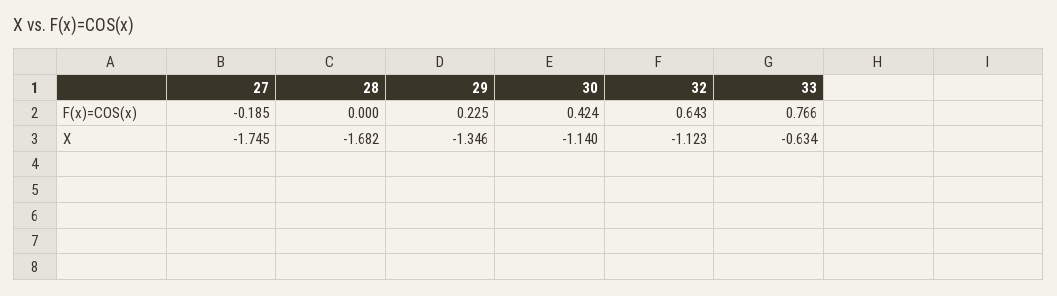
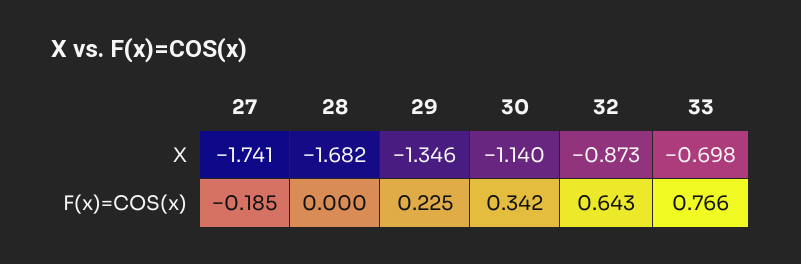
  {
    "27": {
      "F(x)=COS(x)": -0.185,
-     "X": -1.745
+     "X": -1.741
    },
    "28": {
      "F(x)=COS(x)": 0,
      "X": -1.682
    },
    "29": {
      "F(x)=COS(x)": 0.225,
      "X": -1.346
    },
    "30": {
-     "F(x)=COS(x)": 0.424,
+     "F(x)=COS(x)": 0.342,
      "X": -1.14
    },
    "32": {
      "F(x)=COS(x)": 0.643,
-     "X": -1.123
+     "X": -0.873
    },
    "33": {
      "F(x)=COS(x)": 0.766,
-     "X": -0.634
+     "X": -0.698
    }
  }

